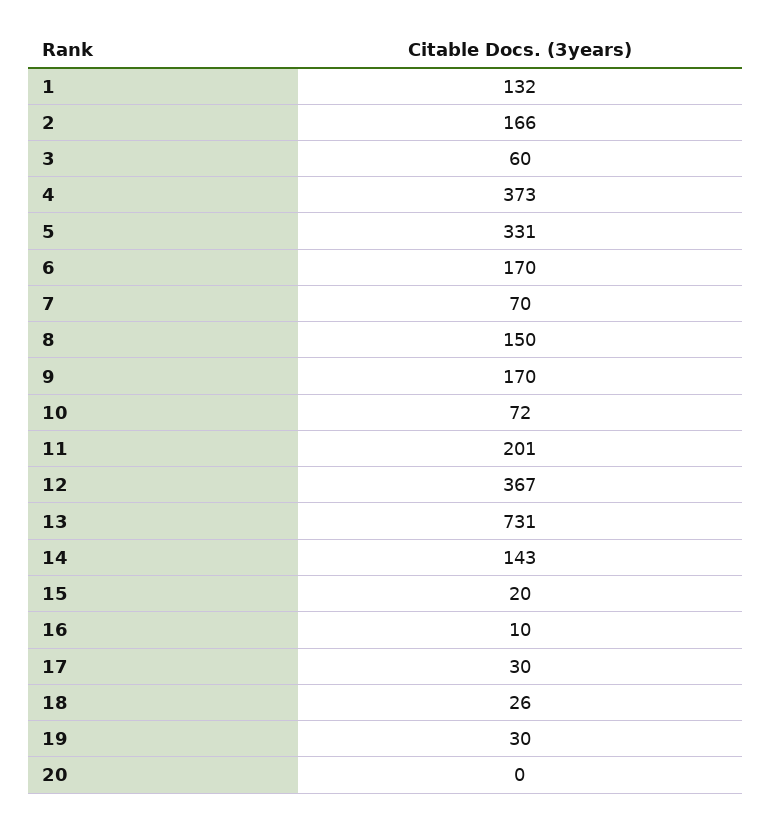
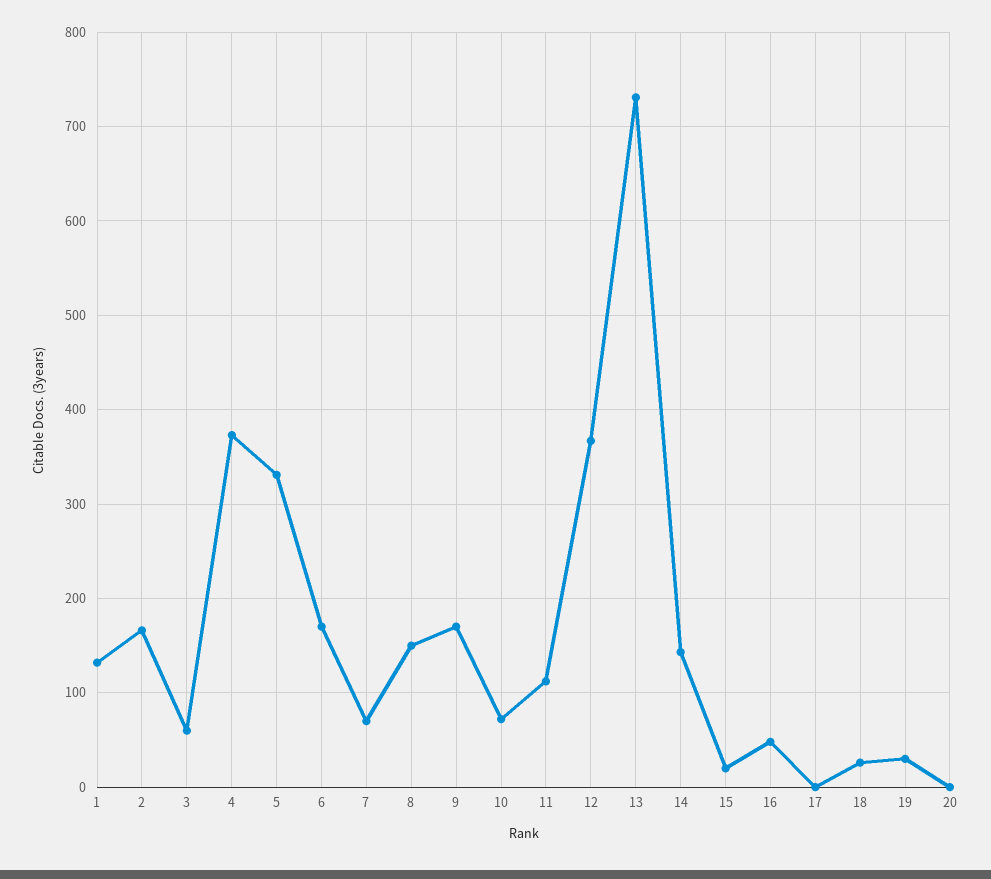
  {
    "1": 132,
    "2": 166,
    "3": 60,
    "4": 373,
    "5": 331,
    "6": 170,
    "7": 70,
    "8": 150,
    "9": 170,
    "10": 72,
-   "11": 201,
+   "11": 110,
    "12": 367,
    "13": 731,
    "14": 143,
    "15": 20,
-   "16": 10,
+   "16": 50,
-   "17": 30,
+   "17": 0,
    "18": 26,
    "19": 30,
    "20": 0
  }

